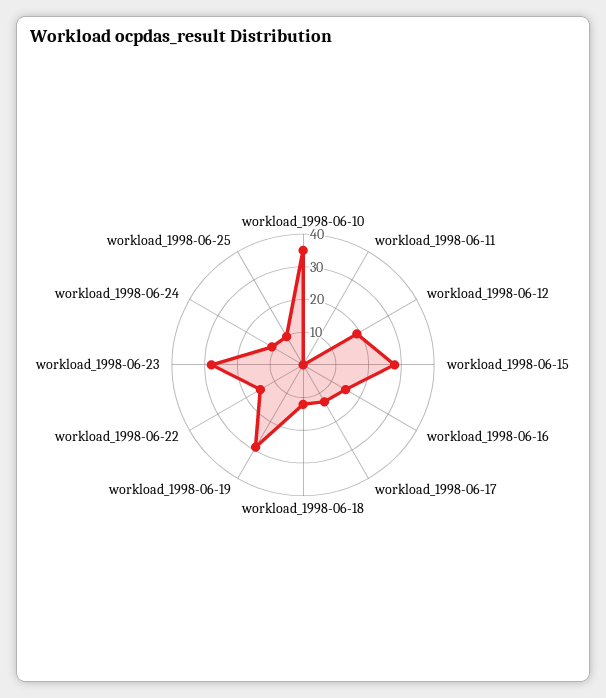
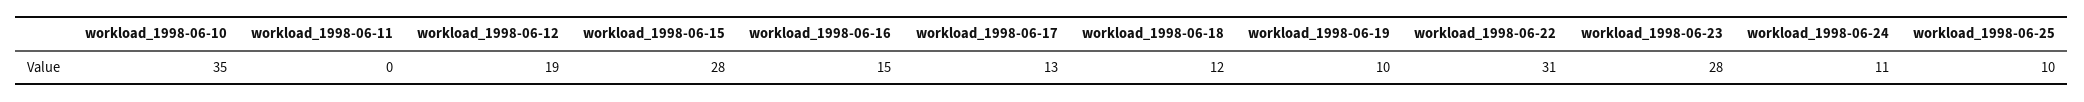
  {
    "workload_1998-06-10": 35,
    "workload_1998-06-11": 0,
    "workload_1998-06-12": 19,
    "workload_1998-06-15": 28,
    "workload_1998-06-16": 15,
    "workload_1998-06-17": 13,
    "workload_1998-06-18": 12,
-   "workload_1998-06-19": 30,
+   "workload_1998-06-19": 10,
-   "workload_1998-06-22": 15,
+   "workload_1998-06-22": 31,
    "workload_1998-06-23": 28,
    "workload_1998-06-24": 11,
    "workload_1998-06-25": 10
  }

